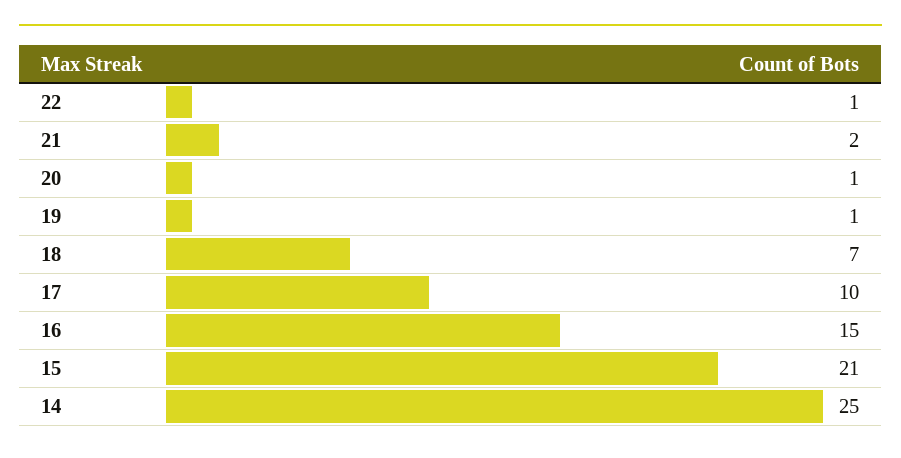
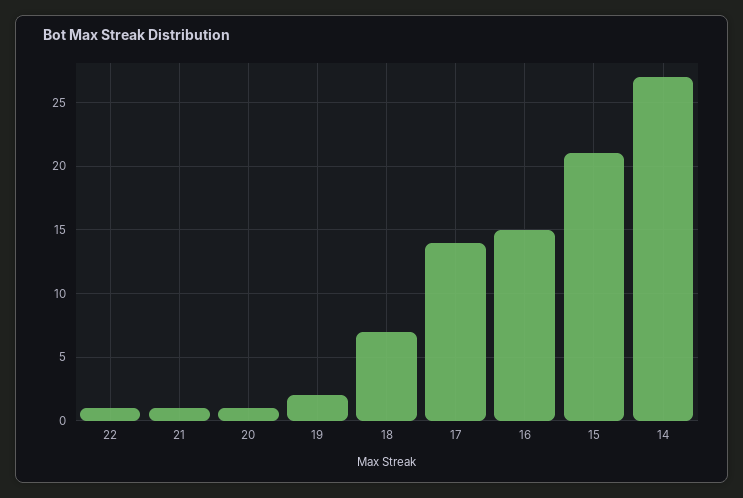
  {
    "22": 1,
-   "21": 2,
+   "21": 1,
    "20": 1,
-   "19": 1,
+   "19": 2,
    "18": 7,
-   "17": 10,
+   "17": 14,
    "16": 15,
    "15": 21,
-   "14": 25
+   "14": 27
  }

